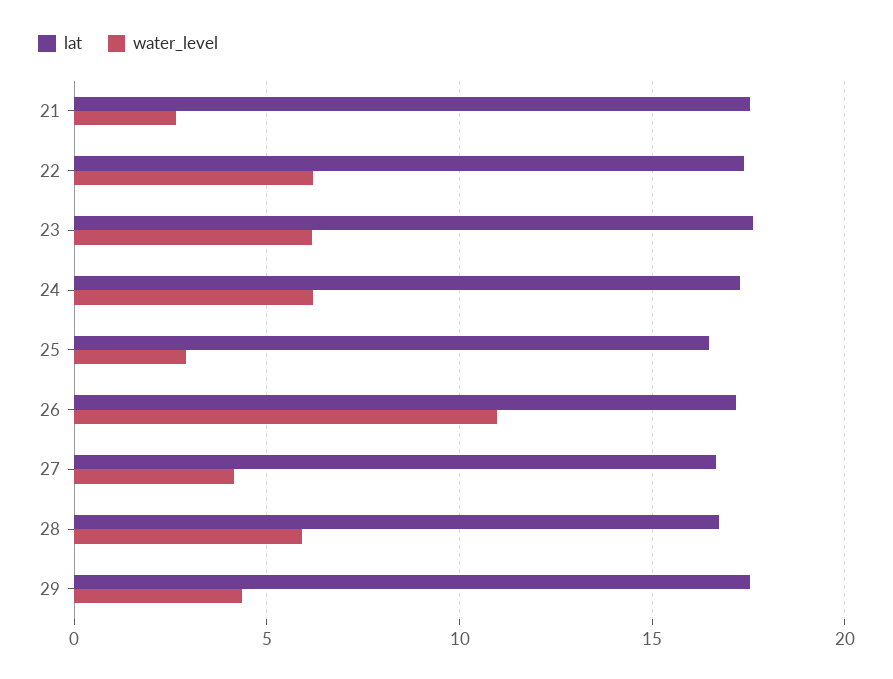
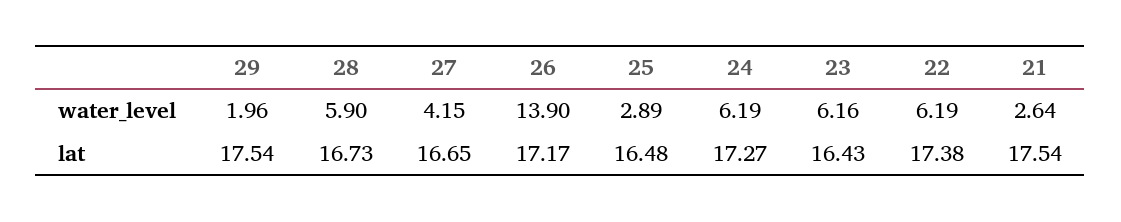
  {
    "lat": {
      "21": 17.54,
      "22": 17.38,
-     "23": 17.5,
+     "23": 16.43,
      "24": 17.27,
      "25": 16.48,
      "26": 17.17,
      "27": 16.65,
      "28": 16.73,
      "29": 17.54
    },
    "water_level": {
      "21": 2.64,
      "22": 6.19,
      "23": 6.16,
      "24": 6.19,
      "25": 2.89,
-     "26": 11,
+     "26": 13.9,
      "27": 4.15,
      "28": 5.9,
-     "29": 4.5
+     "29": 1.96
    }
  }

